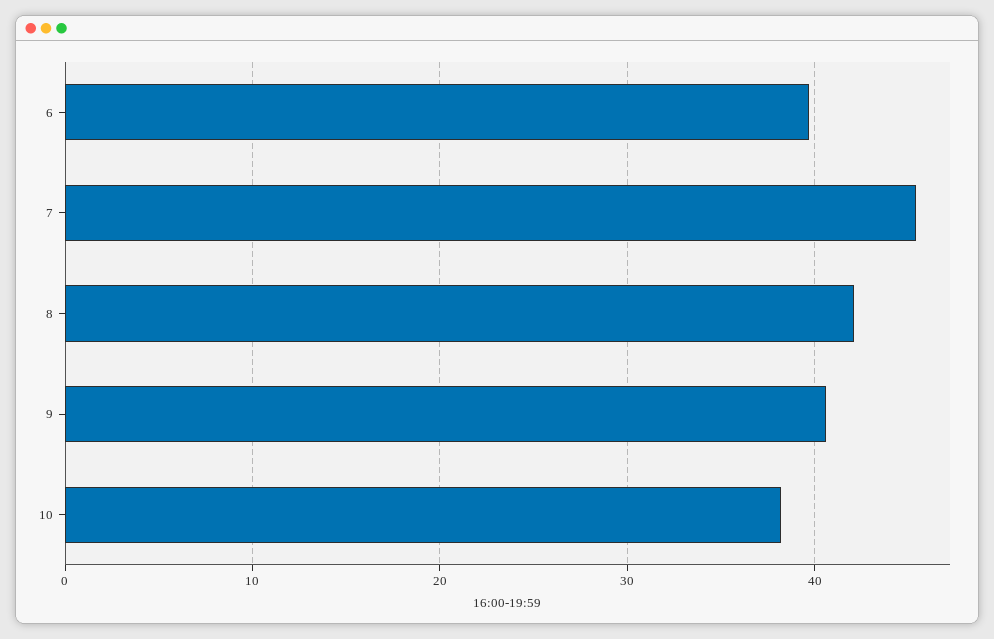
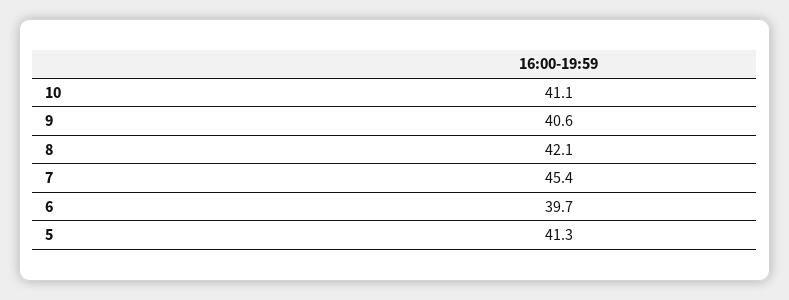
  {
    "6": 39.7,
    "7": 45.4,
    "8": 42.1,
    "9": 40.6,
-   "10": 38
+   "10": 41.1,
+   "5": 41.3
  }

